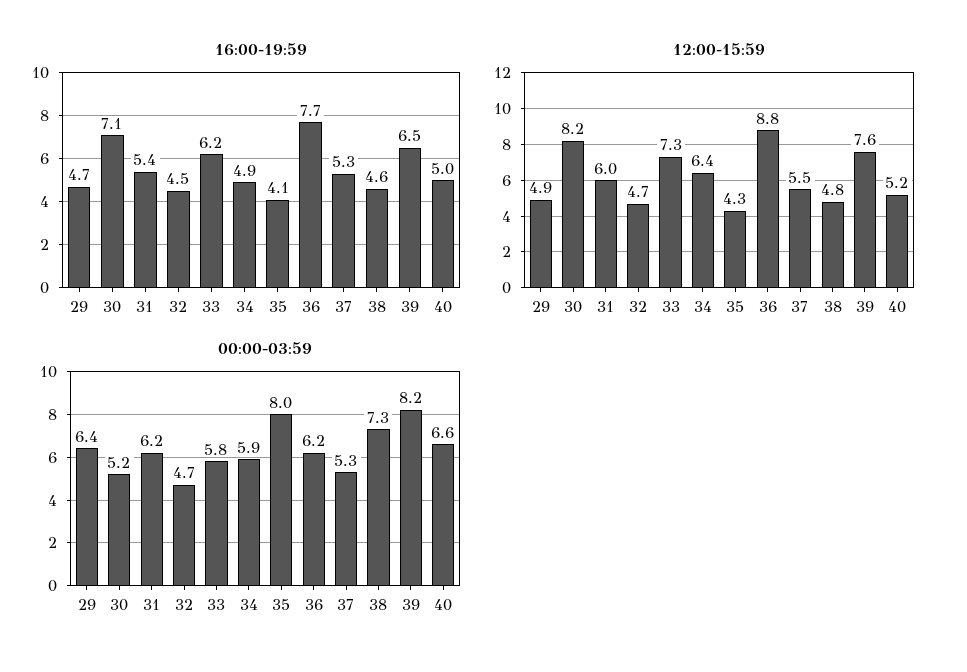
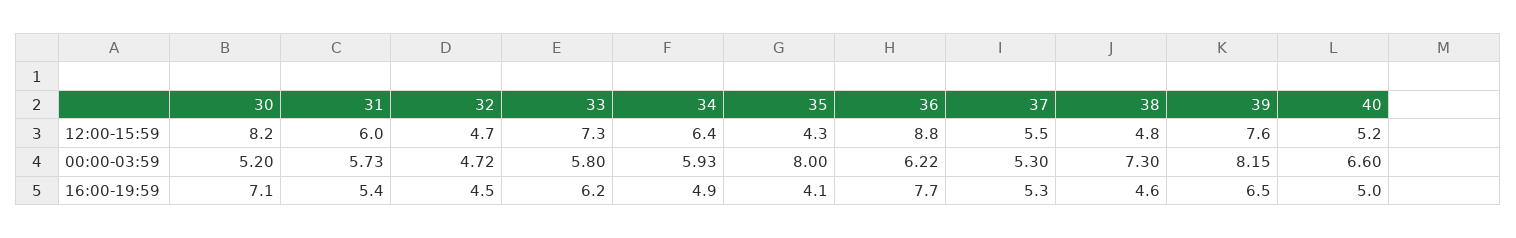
  {
    "16:00-19:59": {
-     "29": 4.7,
      "30": 7.1,
      "31": 5.4,
      "32": 4.5,
      "33": 6.2,
      "34": 4.9,
      "35": 4.1,
      "36": 7.7,
      "37": 5.3,
      "38": 4.6,
      "39": 6.5,
      "40": 5
    },
    "12:00-15:59": {
-     "29": 4.9,
      "30": 8.2,
      "31": 6,
      "32": 4.7,
      "33": 7.3,
      "34": 6.4,
      "35": 4.3,
      "36": 8.8,
      "37": 5.5,
      "38": 4.8,
      "39": 7.6,
      "40": 5.2
    },
    "00:00-03:59": {
-     "29": 6.4,
      "30": 5.2,
-     "31": 6.2,
+     "31": 5.73,
      "32": 4.72,
      "33": 5.8,
      "34": 5.93,
      "35": 8,
      "36": 6.22,
      "37": 5.3,
      "38": 7.3,
      "39": 8.15,
      "40": 6.6
    }
  }

